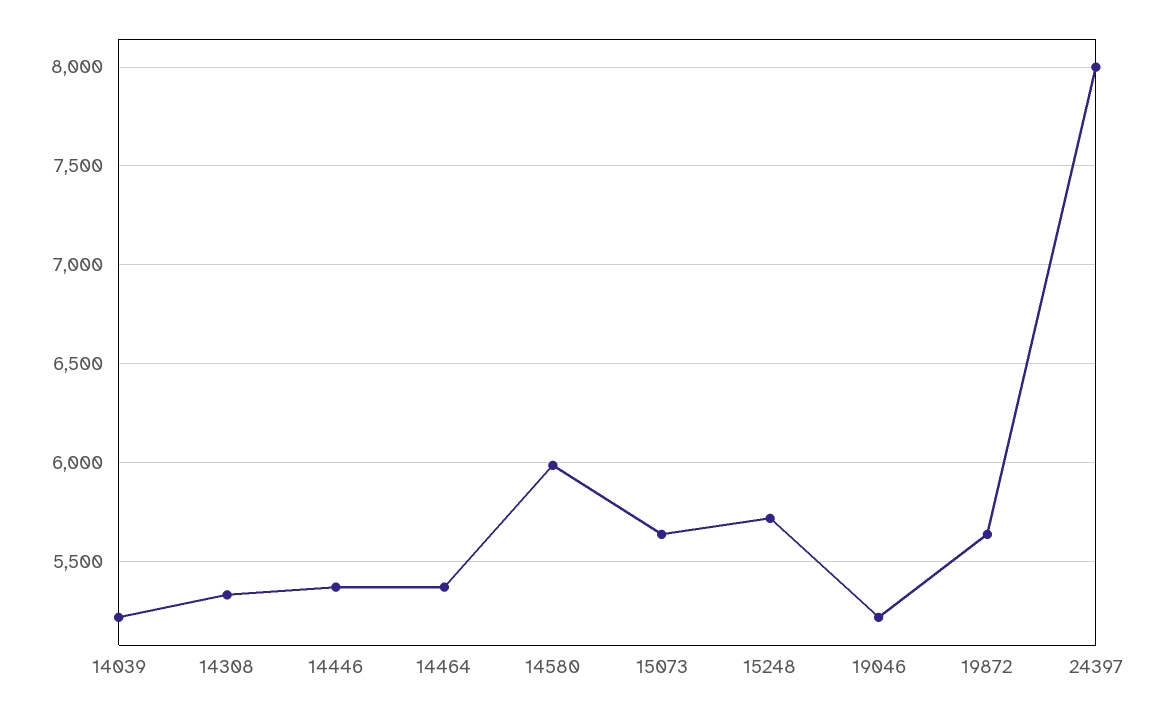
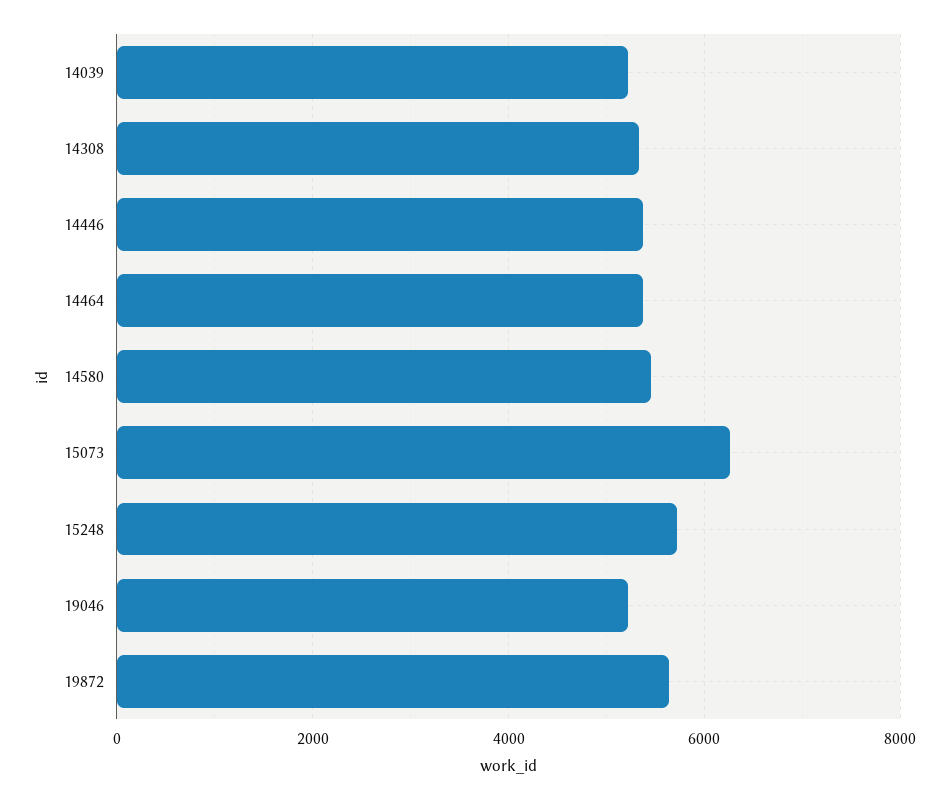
  {
    "14039": 5200,
    "14308": 5350,
    "14446": 5350,
    "14464": 5350,
-   "14580": 6000,
+   "14580": 5400,
-   "15073": 5650,
+   "15073": 6200,
    "15248": 5700,
    "19046": 5200,
-   "19872": 5650,
+   "19872": 5650
-   "24397": 8000
  }

